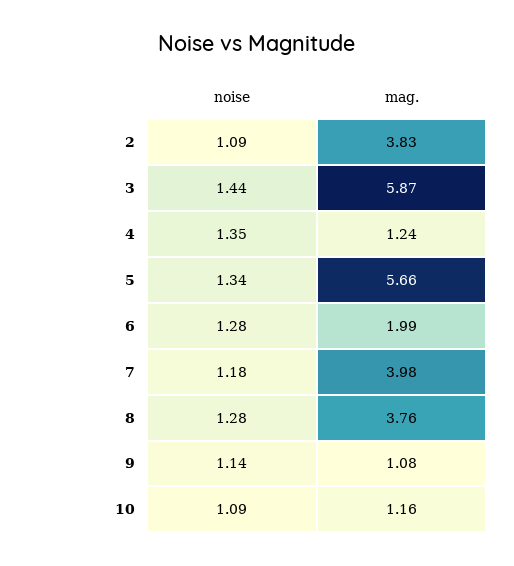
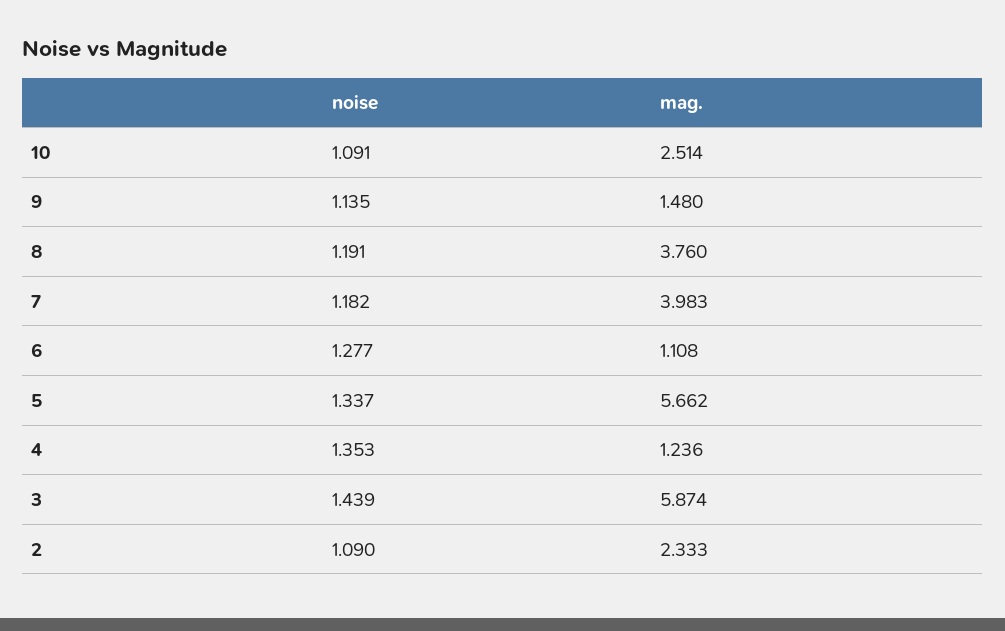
  {
    "noise": {
      "2": 1.09,
      "3": 1.439,
      "4": 1.353,
      "5": 1.337,
      "6": 1.277,
      "7": 1.182,
-     "8": 1.28,
+     "8": 1.191,
      "9": 1.135,
      "10": 1.091
    },
    "mag.": {
-     "2": 3.83,
+     "2": 2.333,
      "3": 5.874,
      "4": 1.236,
      "5": 5.662,
-     "6": 1.99,
+     "6": 1.108,
      "7": 3.983,
      "8": 3.76,
-     "9": 1.08,
+     "9": 1.48,
-     "10": 1.16
+     "10": 2.514
    }
  }

